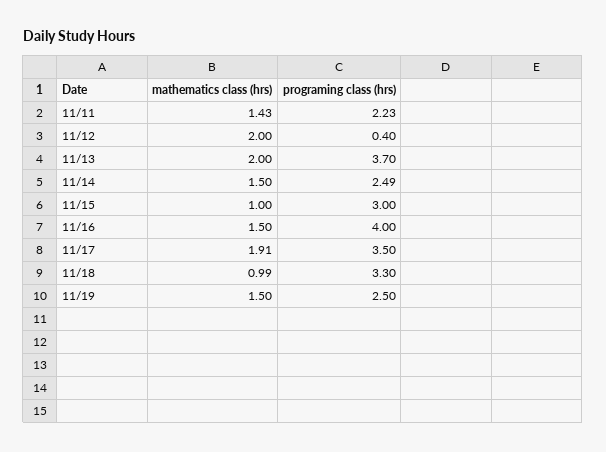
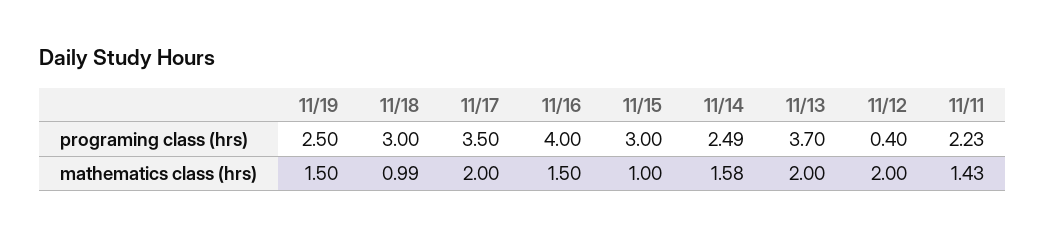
  {
    "mathematics class (hrs)": {
      "11/11": 1.43,
      "11/12": 2,
      "11/13": 2,
-     "11/14": 1.5,
+     "11/14": 1.58,
      "11/15": 1,
      "11/16": 1.5,
-     "11/17": 1.91,
+     "11/17": 2,
      "11/18": 0.99,
      "11/19": 1.5
    },
    "programing class (hrs)": {
      "11/11": 2.23,
      "11/12": 0.4,
      "11/13": 3.7,
      "11/14": 2.49,
      "11/15": 3,
      "11/16": 4,
      "11/17": 3.5,
-     "11/18": 3.3,
+     "11/18": 3,
      "11/19": 2.5
    }
  }

